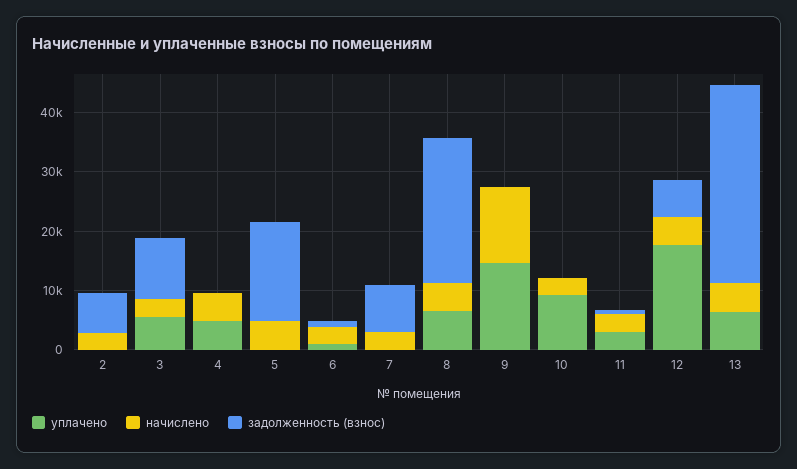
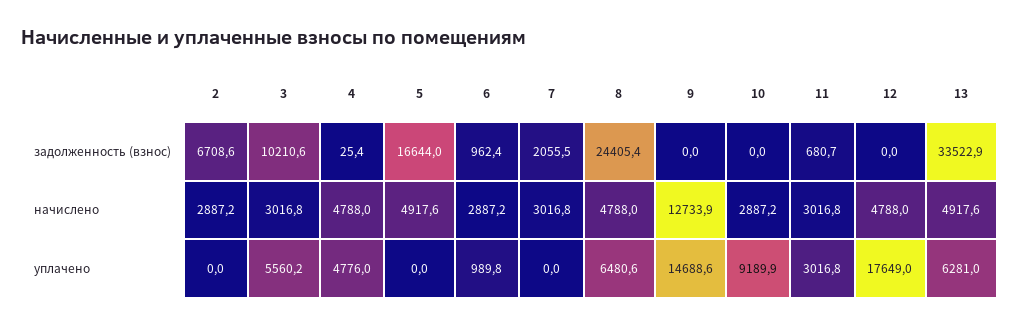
  {
    "уплачено": {
      "2": 0,
      "3": 5560.2,
      "4": 4776,
      "5": 0,
      "6": 989.8,
      "7": 0,
      "8": 6480.6,
      "9": 14688.6,
      "10": 9189.9,
      "11": 3016.8,
      "12": 17649,
      "13": 6281
    },
    "начислено": {
      "2": 2887.2,
      "3": 3016.8,
      "4": 4788,
      "5": 4917.6,
      "6": 2887.2,
      "7": 3016.8,
      "8": 4788,
      "9": 12733.9,
      "10": 2887.2,
      "11": 3016.8,
      "12": 4788,
      "13": 4917.6
    },
    "задолженность (взнос)": {
      "2": 6708.6,
      "3": 10210.6,
      "4": 25.4,
      "5": 16644,
      "6": 962.4,
-     "7": 8000,
+     "7": 2055.5,
      "8": 24405.4,
      "9": 0,
      "10": 0,
      "11": 680.7,
-     "12": 6000,
+     "12": 0,
      "13": 33522.9
    }
  }

